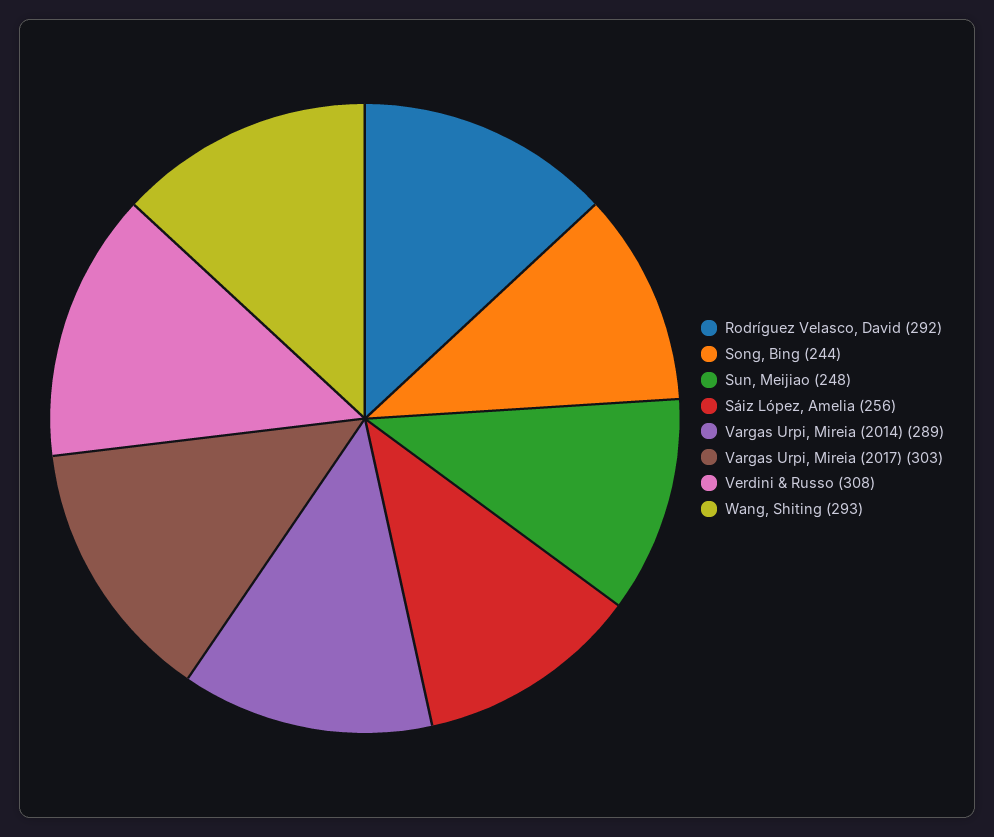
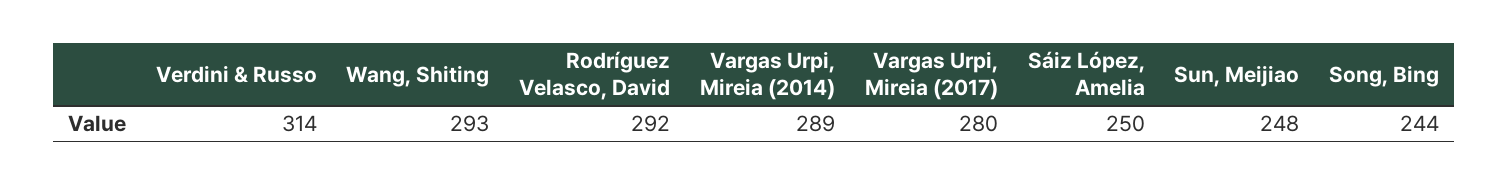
  {
    "Rodríguez Velasco, David": 292,
    "Song, Bing": 244,
    "Sun, Meijiao": 248,
-   "Sáiz López, Amelia": 256,
+   "Sáiz López, Amelia": 250,
    "Vargas Urpi, Mireia (2014)": 289,
-   "Vargas Urpi, Mireia (2017)": 303,
+   "Vargas Urpi, Mireia (2017)": 280,
-   "Verdini & Russo": 308,
+   "Verdini & Russo": 314,
    "Wang, Shiting": 293
  }

